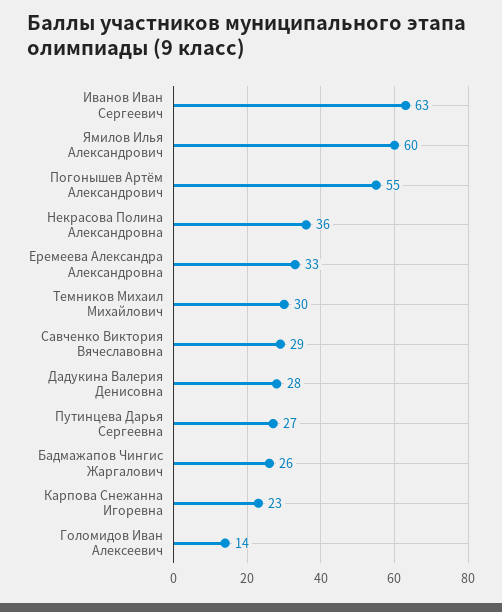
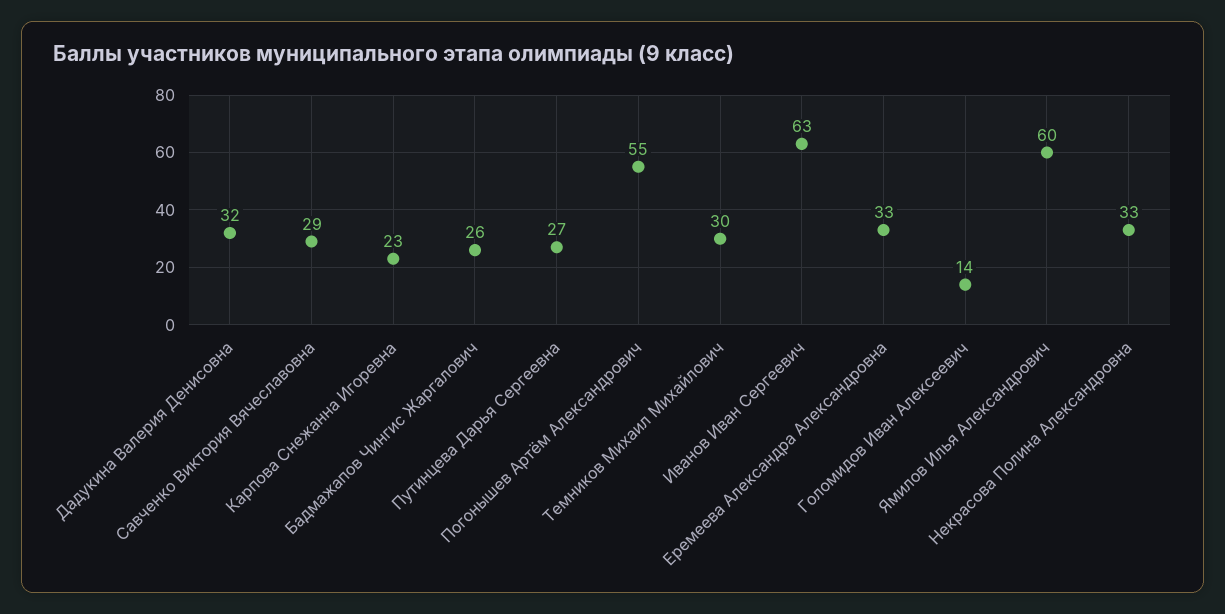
  {
    "Иванов Иван Сергеевич": 63,
    "Ямилов Илья Александрович": 60,
    "Погонышев Артём Александрович": 55,
-   "Некрасова Полина Александровна": 36,
+   "Некрасова Полина Александровна": 33,
    "Еремеева Александра Александровна": 33,
    "Темников Михаил Михайлович": 30,
    "Савченко Виктория Вячеславовна": 29,
-   "Дадукина Валерия Денисовна": 28,
+   "Дадукина Валерия Денисовна": 32,
    "Путинцева Дарья Сергеевна": 27,
    "Бадмажапов Чингис Жаргалович": 26,
    "Карпова Снежанна Игоревна": 23,
    "Голомидов Иван Алексеевич": 14
  }

